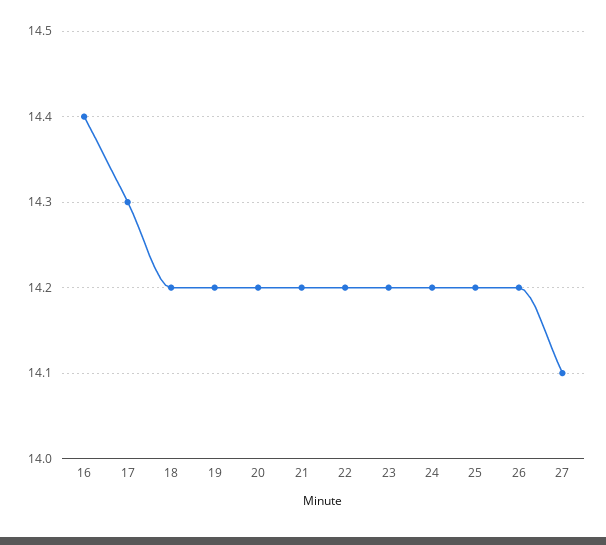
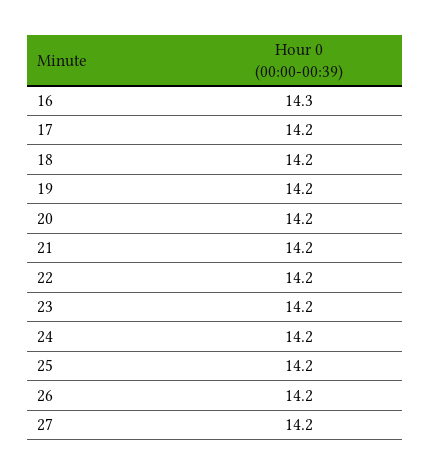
  {
-   "16": 14.4,
+   "16": 14.3,
-   "17": 14.3,
+   "17": 14.2,
    "18": 14.2,
    "19": 14.2,
    "20": 14.2,
    "21": 14.2,
    "22": 14.2,
    "23": 14.2,
    "24": 14.2,
    "25": 14.2,
    "26": 14.2,
-   "27": 14.1
+   "27": 14.2
  }

